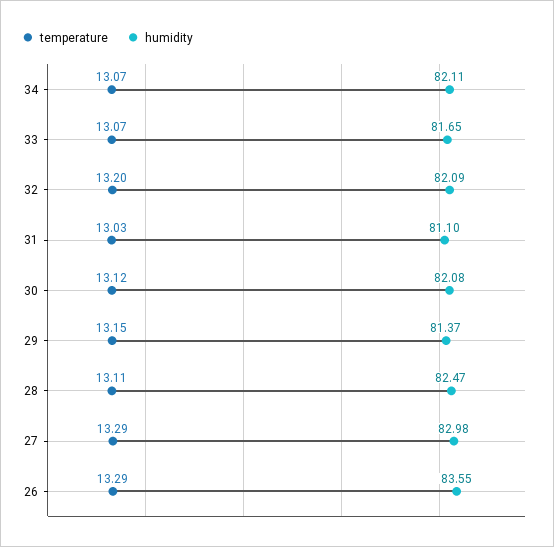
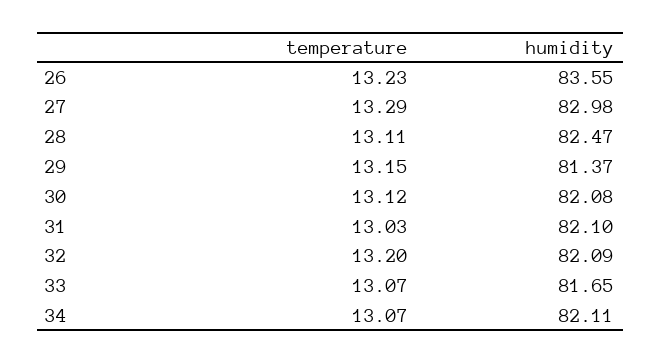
  {
    "temperature": {
      "34": 13.07,
      "33": 13.07,
      "32": 13.2,
      "31": 13.03,
      "30": 13.12,
      "29": 13.15,
      "28": 13.11,
      "27": 13.29,
-     "26": 13.29
+     "26": 13.23
    },
    "humidity": {
      "34": 82.11,
      "33": 81.65,
      "32": 82.09,
-     "31": 81.1,
+     "31": 82.1,
      "30": 82.08,
      "29": 81.37,
      "28": 82.47,
      "27": 82.98,
      "26": 83.55
    }
  }

